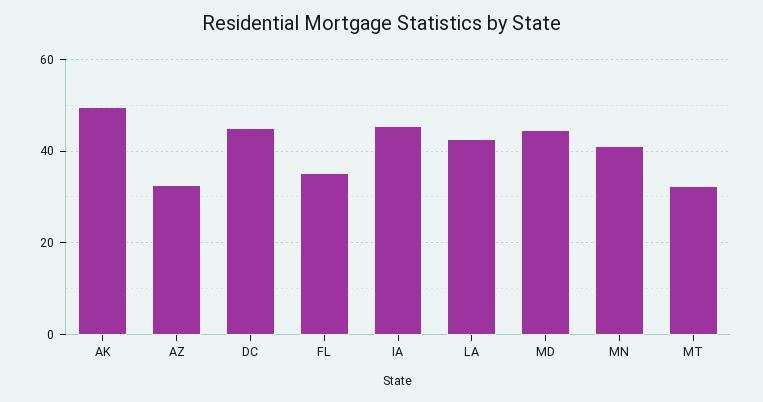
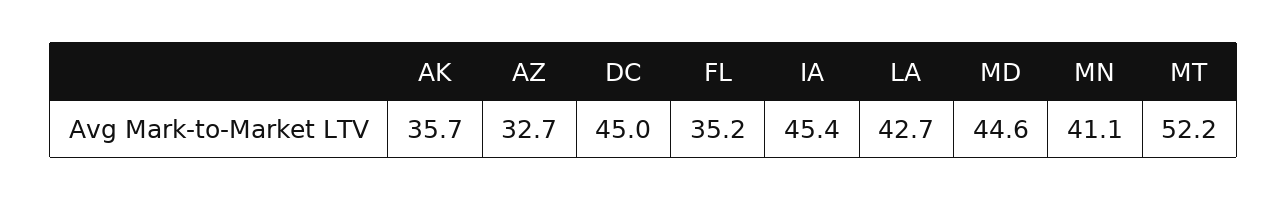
  {
-   "AK": 50,
+   "AK": 35.7,
    "AZ": 32.7,
    "DC": 45,
    "FL": 35.2,
    "IA": 45.4,
    "LA": 42.7,
    "MD": 44.6,
    "MN": 41.1,
-   "MT": 32
+   "MT": 52.2
  }

